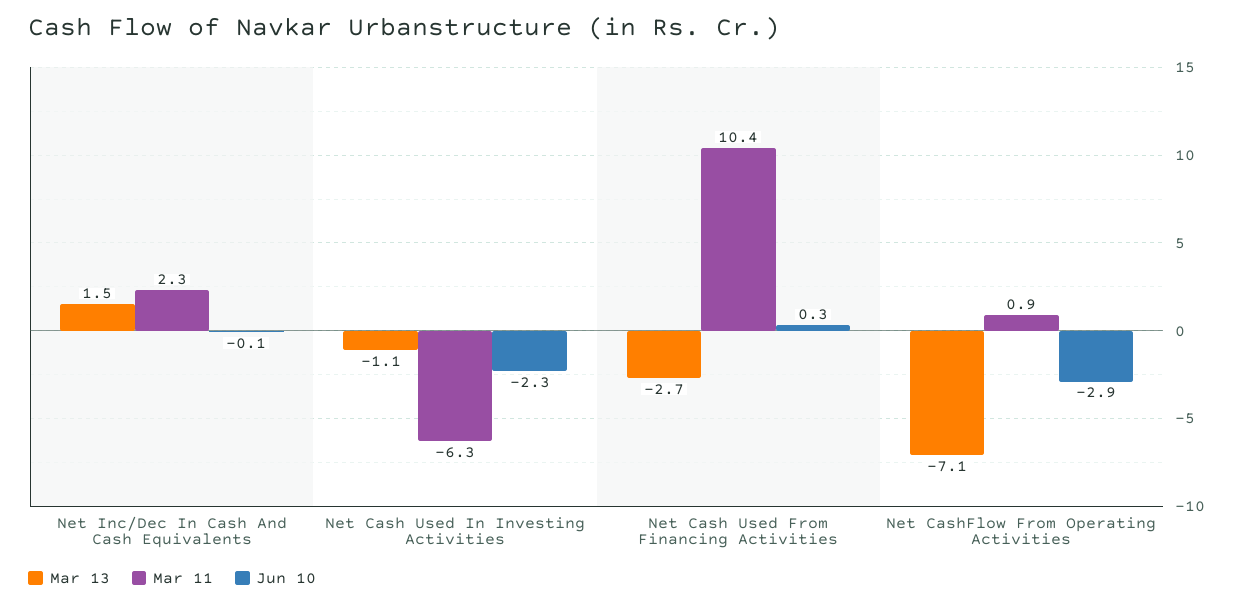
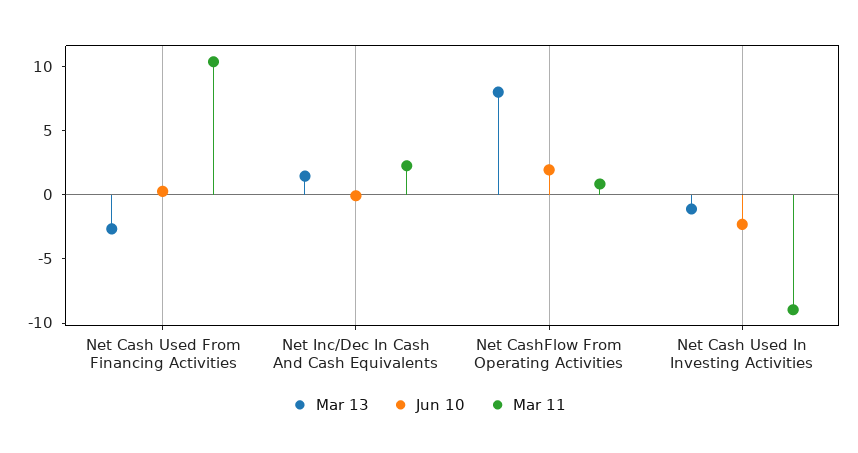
  {
    "Mar 13": {
      "Net Inc/Dec In Cash And Cash Equivalents": 1.5,
      "Net Cash Used In Investing Activities": -1.1,
      "Net Cash Used From Financing Activities": -2.7,
-     "Net CashFlow From Operating Activities": -7.1
+     "Net CashFlow From Operating Activities": 8
    },
    "Mar 11": {
      "Net Inc/Dec In Cash And Cash Equivalents": 2.3,
-     "Net Cash Used In Investing Activities": -6.3,
+     "Net Cash Used In Investing Activities": -9,
      "Net Cash Used From Financing Activities": 10.4,
      "Net CashFlow From Operating Activities": 0.9
    },
    "Jun 10": {
      "Net Inc/Dec In Cash And Cash Equivalents": -0.1,
      "Net Cash Used In Investing Activities": -2.3,
      "Net Cash Used From Financing Activities": 0.3,
-     "Net CashFlow From Operating Activities": -2.9
+     "Net CashFlow From Operating Activities": 2
    }
  }

